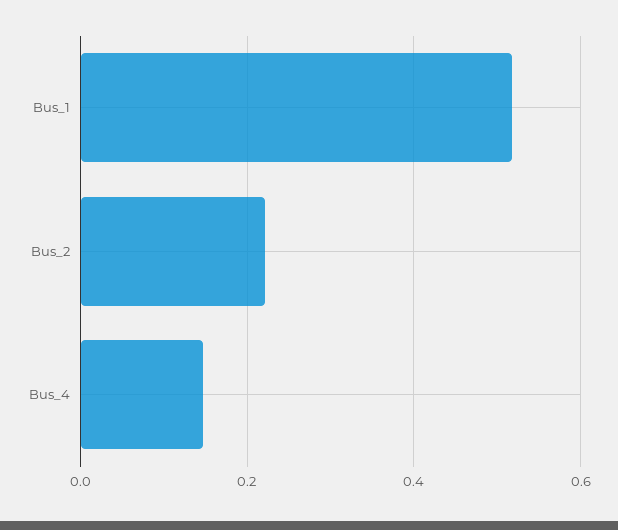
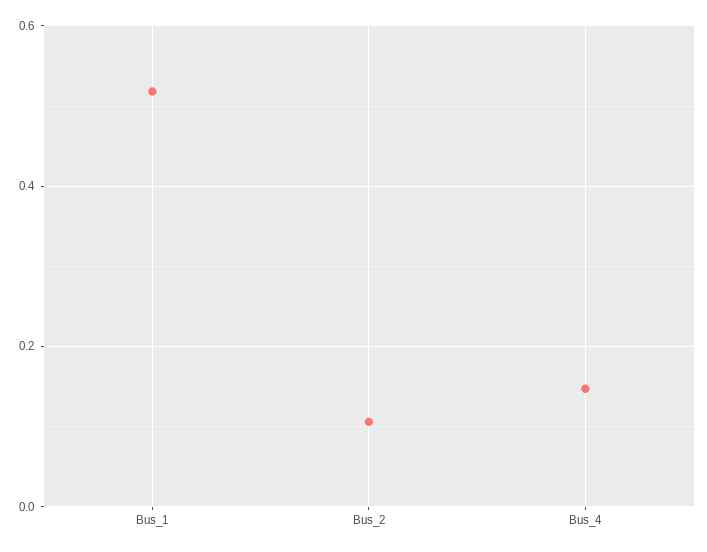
  {
    "Bus_1": 0.52,
-   "Bus_2": 0.22,
+   "Bus_2": 0.1,
    "Bus_4": 0.14
  }

